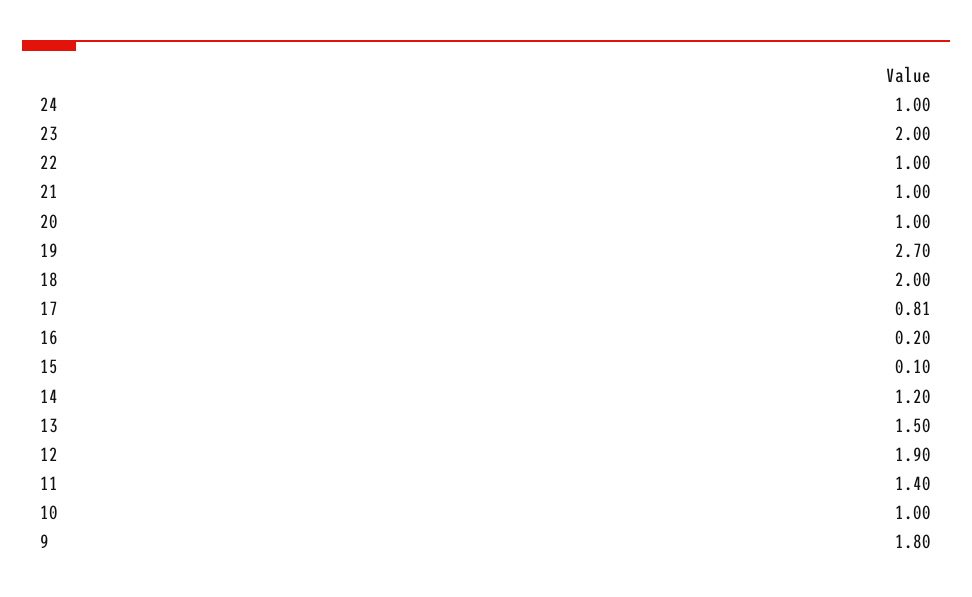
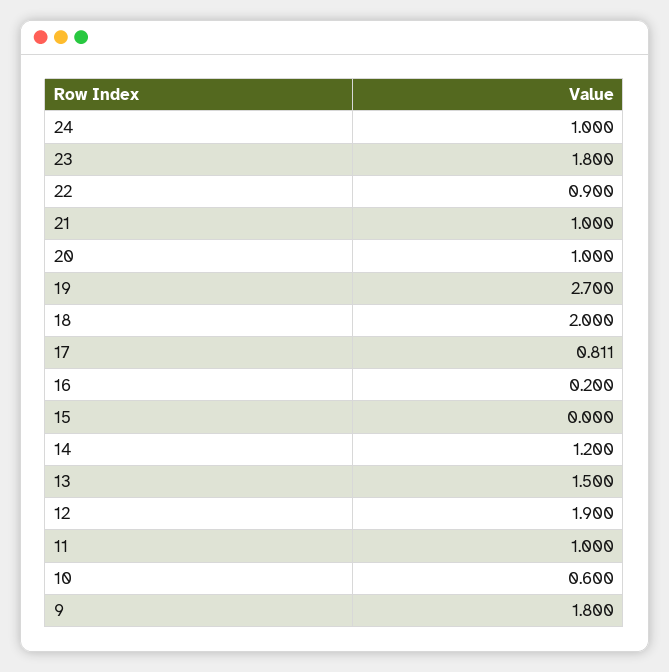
  {
    "24": 1,
-   "23": 2,
+   "23": 1.8,
-   "22": 1,
+   "22": 0.9,
    "21": 1,
    "20": 1,
    "19": 2.7,
    "18": 2,
    "17": 0.811,
    "16": 0.2,
-   "15": 0.1,
+   "15": 0,
    "14": 1.2,
    "13": 1.5,
    "12": 1.9,
-   "11": 1.4,
+   "11": 1,
-   "10": 1,
+   "10": 0.6,
    "9": 1.8
  }

